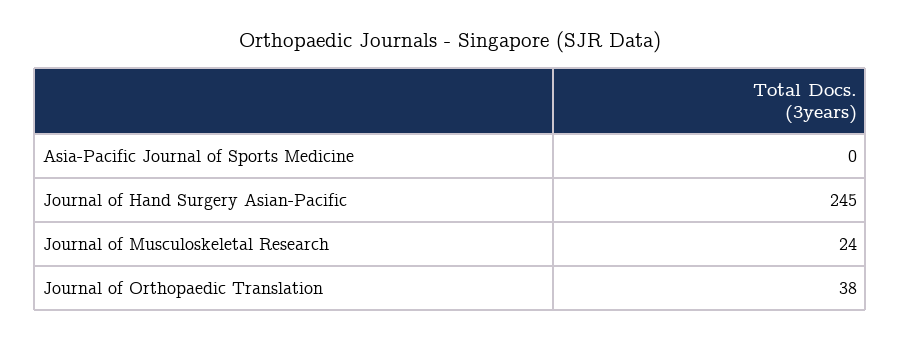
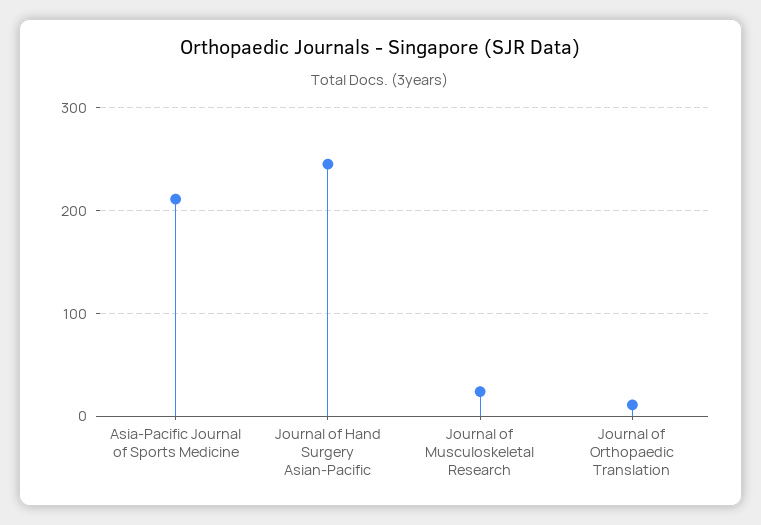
  {
-   "Asia-Pacific Journal of Sports Medicine": 0,
+   "Asia-Pacific Journal of Sports Medicine": 210,
    "Journal of Hand Surgery Asian-Pacific": 245,
    "Journal of Musculoskeletal Research": 24,
-   "Journal of Orthopaedic Translation": 38
+   "Journal of Orthopaedic Translation": 10
  }

